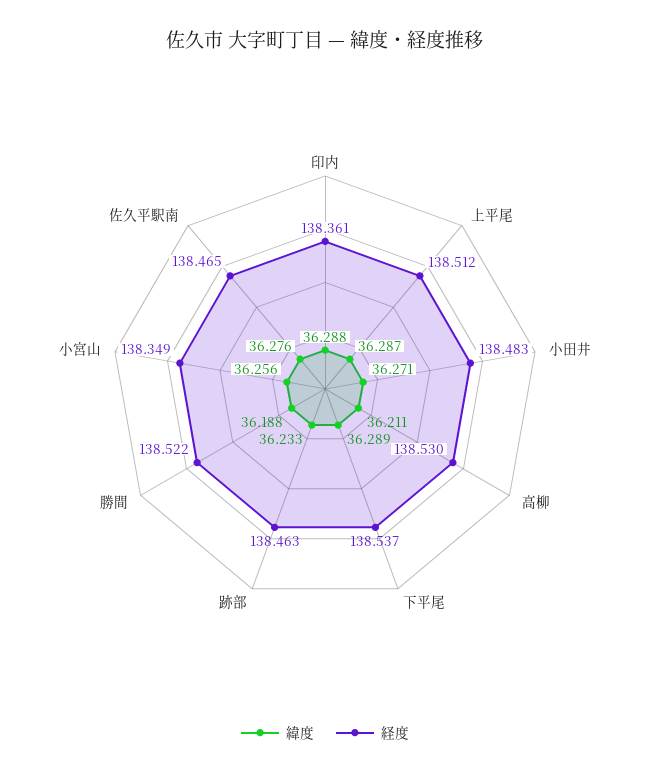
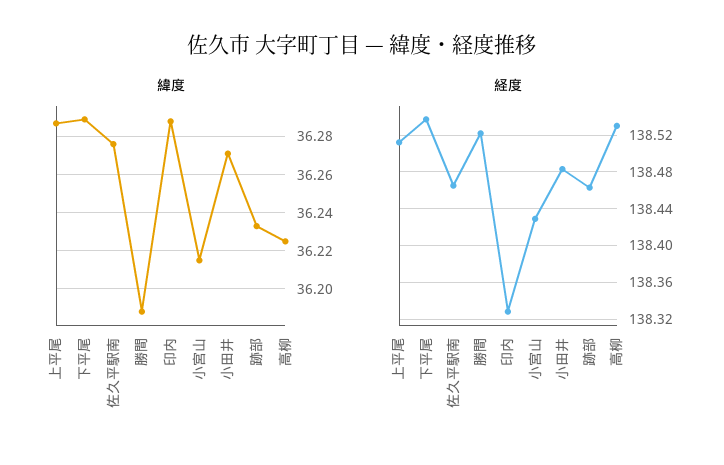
  {
    "緯度": {
      "印内": 36.288,
      "上平尾": 36.287,
      "小田井": 36.271,
-     "高柳": 36.211,
+     "高柳": 36.225,
      "下平尾": 36.289,
      "跡部": 36.233,
      "勝間": 36.188,
-     "小宮山": 36.256,
+     "小宮山": 36.215,
      "佐久平駅南": 36.276
    },
    "経度": {
-     "印内": 138.361,
+     "印内": 138.33,
      "上平尾": 138.512,
      "小田井": 138.483,
      "高柳": 138.53,
      "下平尾": 138.537,
      "跡部": 138.463,
      "勝間": 138.522,
-     "小宮山": 138.349,
+     "小宮山": 138.43,
      "佐久平駅南": 138.465
    }
  }

